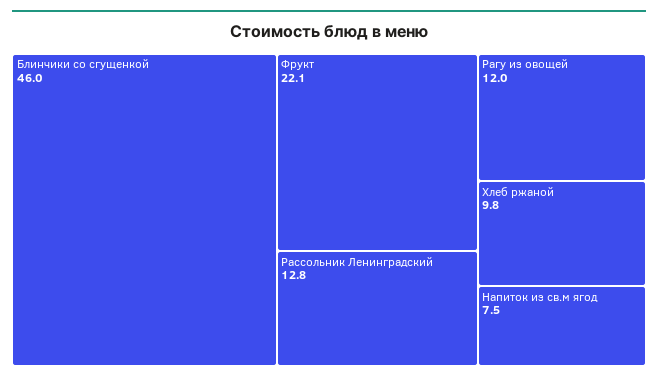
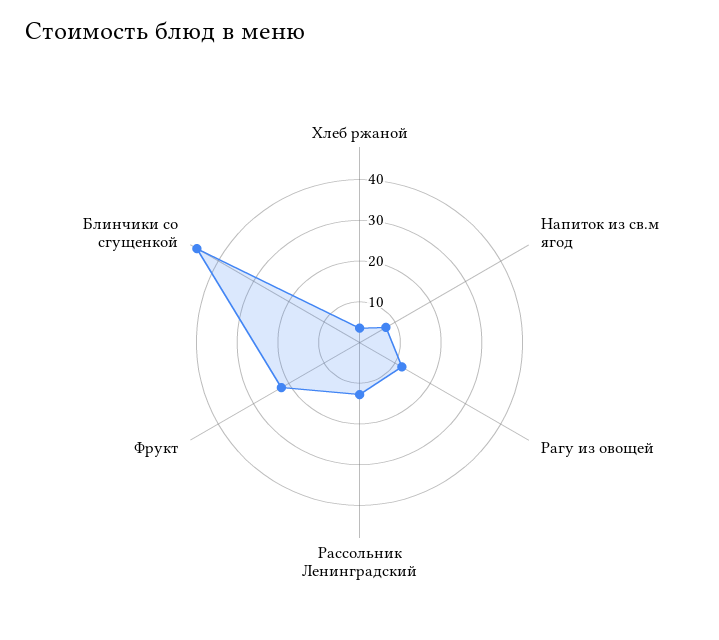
  {
    "Блинчики со сгущенкой": 46,
    "Фрукт": 22.1,
    "Рассольник Ленинградский": 12.8,
    "Рагу из овощей": 12,
-   "Хлеб ржаной": 9.8,
+   "Хлеб ржаной": 4,
    "Напиток из св.м ягод": 7.5
  }

